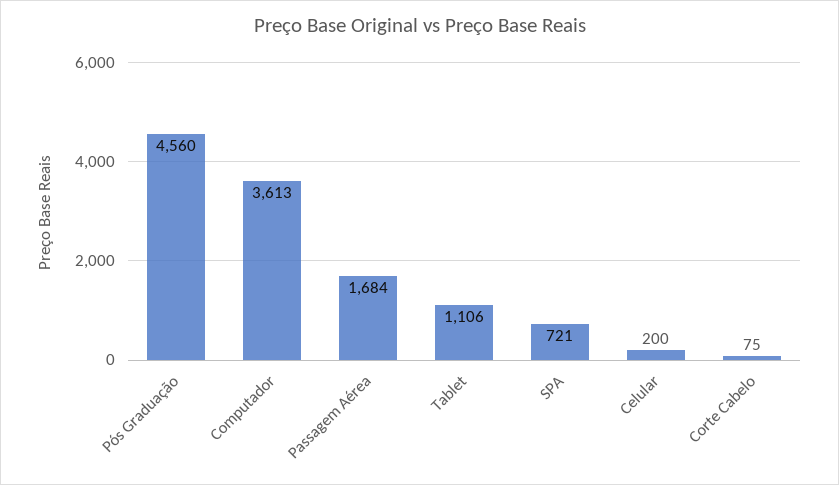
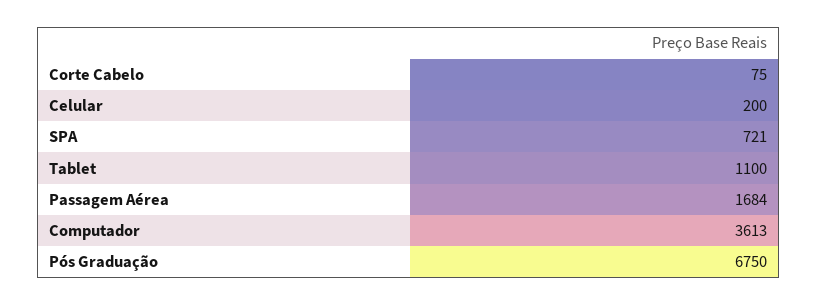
  {
-   "Pós Graduação": 4560,
+   "Pós Graduação": 6750,
    "Computador": 3613,
    "Passagem Aérea": 1684,
-   "Tablet": 1106,
+   "Tablet": 1100,
    "SPA": 721,
    "Celular": 200,
    "Corte Cabelo": 75
  }

